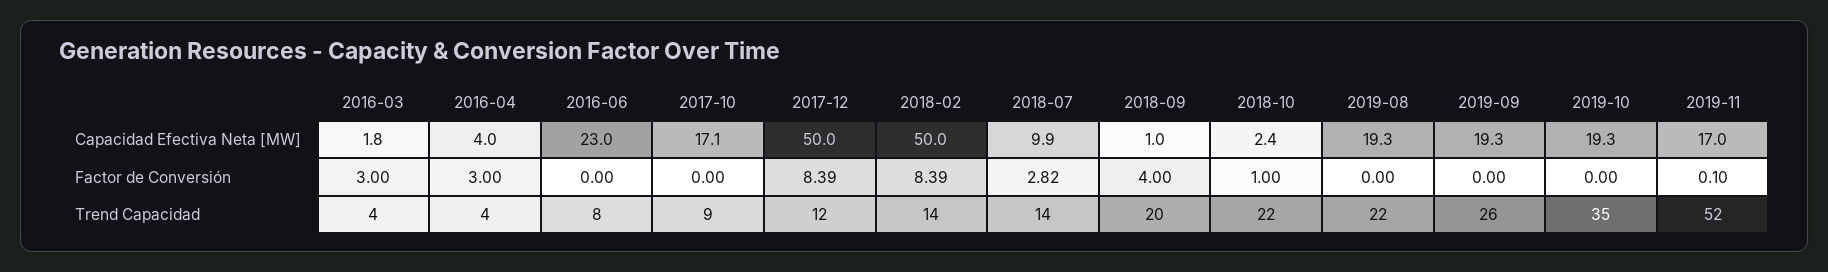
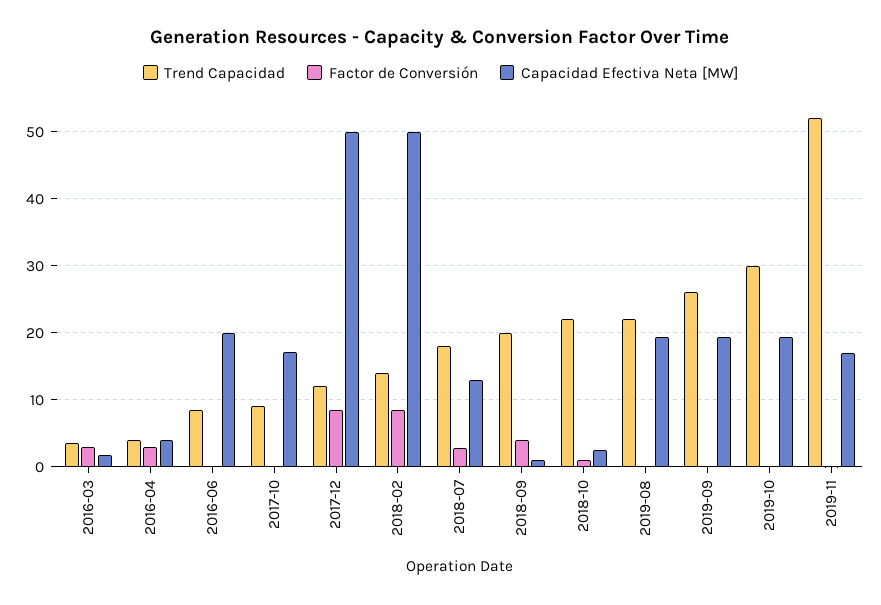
  {
    "Capacidad Efectiva Neta [MW]": {
      "2016-03": 1.8,
      "2016-04": 4,
-     "2016-06": 23,
+     "2016-06": 20,
      "2017-10": 17.1,
      "2017-12": 50,
      "2018-02": 50,
-     "2018-07": 9.9,
+     "2018-07": 13,
      "2018-09": 1,
      "2018-10": 2.4,
      "2019-08": 19.3,
      "2019-09": 19.3,
      "2019-10": 19.3,
      "2019-11": 17
    },
    "Factor de Conversión": {
      "2016-03": 3,
      "2016-04": 3,
      "2016-06": 0,
      "2017-10": 0,
      "2017-12": 8.39,
      "2018-02": 8.39,
      "2018-07": 2.82,
      "2018-09": 4,
      "2018-10": 1,
      "2019-08": 0,
      "2019-09": 0,
      "2019-10": 0,
      "2019-11": 0.1
    },
    "Trend Capacidad": {
      "2016-03": 4,
      "2016-04": 4,
      "2016-06": 8,
      "2017-10": 9,
      "2017-12": 12,
      "2018-02": 14,
-     "2018-07": 14,
+     "2018-07": 18,
      "2018-09": 20,
      "2018-10": 22,
      "2019-08": 22,
      "2019-09": 26,
-     "2019-10": 35,
+     "2019-10": 30,
      "2019-11": 52
    }
  }

